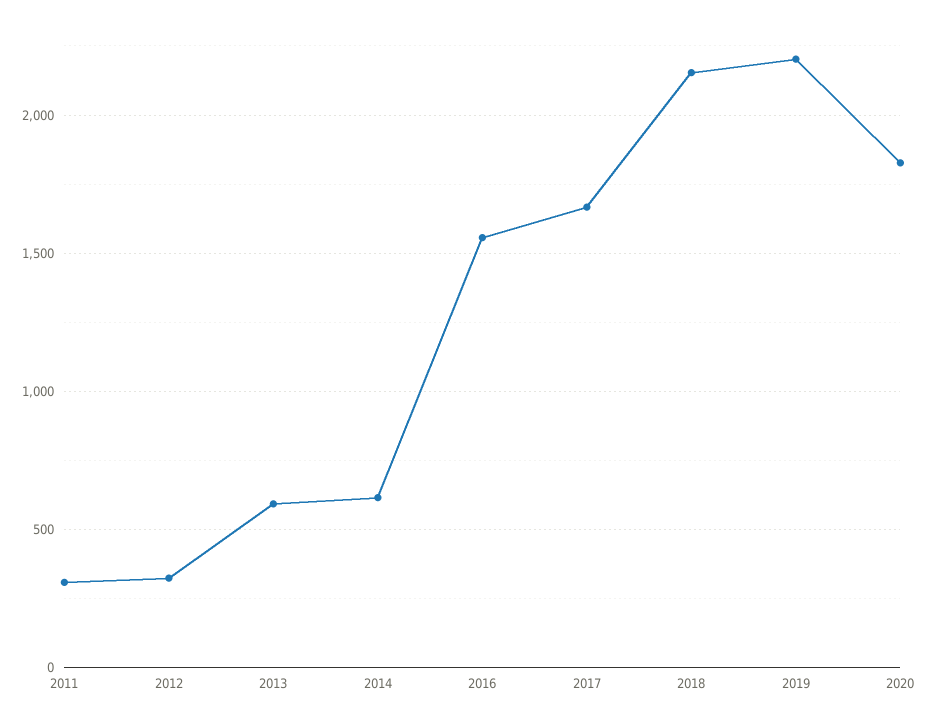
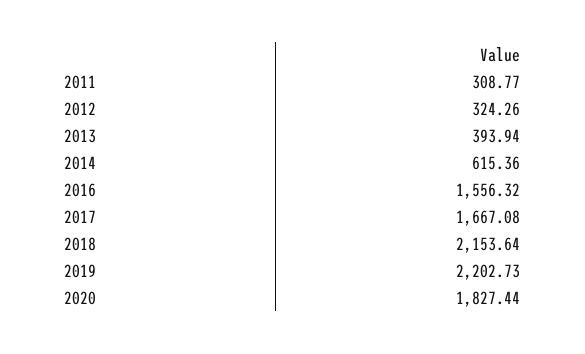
  {
    "2011": 308.77,
    "2012": 324.26,
-   "2013": 600,
+   "2013": 393.94,
    "2014": 615.36,
    "2016": 1556.32,
    "2017": 1667.08,
    "2018": 2153.64,
    "2019": 2202.73,
    "2020": 1827.44
  }

